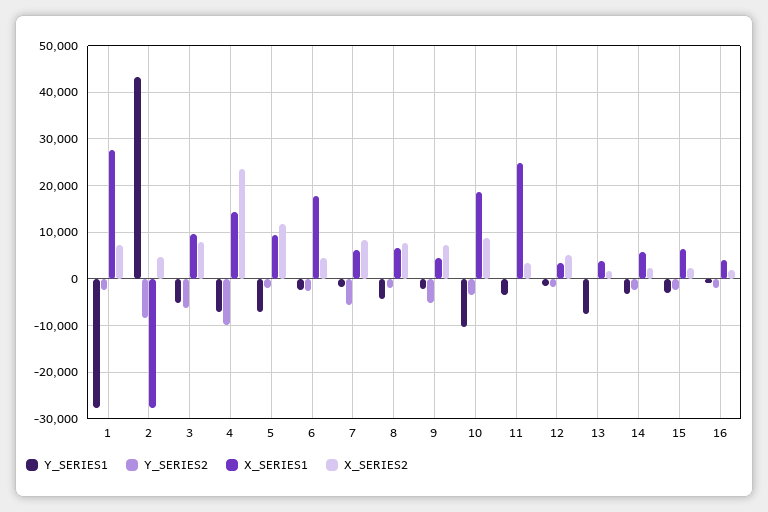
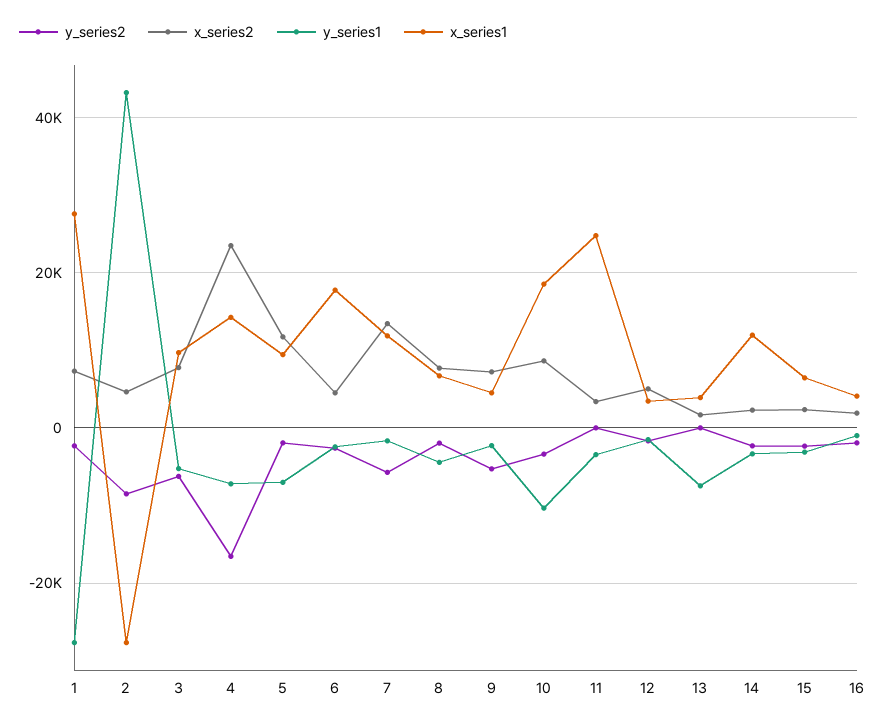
  {
    "Y_SERIES1": {
      "1": -28000,
      "2": 44000,
      "3": -6000,
      "4": -8000,
      "5": -8000,
      "6": -2000,
      "7": -2000,
      "8": -4000,
      "9": -2000,
      "10": -10000,
      "11": -4000,
      "12": -2000,
      "13": -8000,
      "14": -4000,
      "15": -4000,
      "16": 0
    },
    "Y_SERIES2": {
      "1": -2000,
      "2": -8000,
      "3": -6000,
-     "4": -10000,
+     "4": -16000,
      "5": -2000,
      "6": -2000,
      "7": -6000,
      "8": -2000,
      "9": -6000,
      "10": -4000,
      "11": 0,
      "12": -2000,
      "13": 0,
      "14": -2000,
      "15": -2000,
      "16": -2000
    },
    "X_SERIES1": {
      "1": 28000,
      "2": -28000,
      "3": 10000,
      "4": 14000,
      "5": 10000,
      "6": 18000,
-     "7": 6000,
+     "7": 12000,
      "8": 6000,
      "9": 4000,
      "10": 18000,
      "11": 24000,
      "12": 4000,
      "13": 4000,
-     "14": 6000,
+     "14": 12000,
      "15": 6000,
      "16": 4000
    },
    "X_SERIES2": {
      "1": 8000,
      "2": 4000,
      "3": 8000,
      "4": 24000,
      "5": 12000,
      "6": 4000,
-     "7": 8000,
+     "7": 14000,
      "8": 8000,
      "9": 8000,
      "10": 8000,
      "11": 4000,
      "12": 6000,
      "13": 2000,
      "14": 2000,
      "15": 2000,
      "16": 2000
    }
  }

